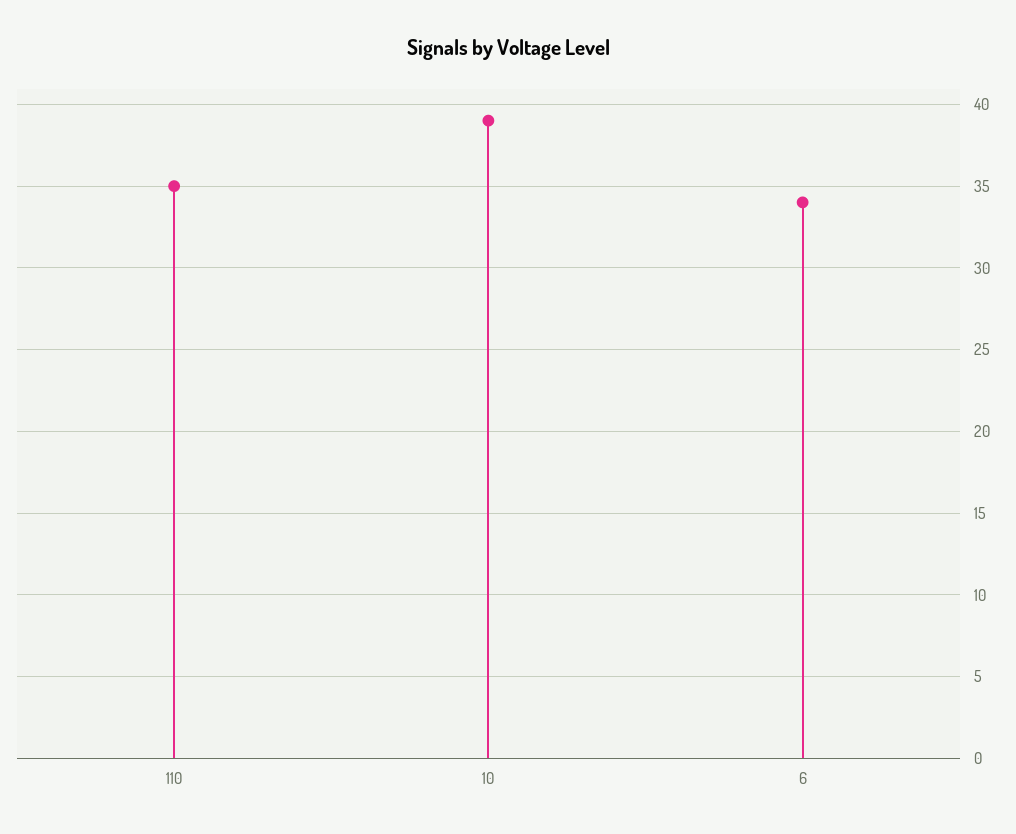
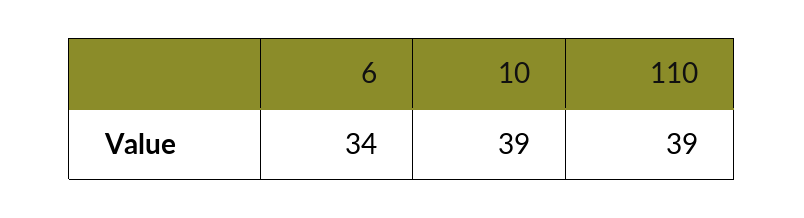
  {
-   "110": 35,
+   "110": 39,
    "10": 39,
    "6": 34
  }

